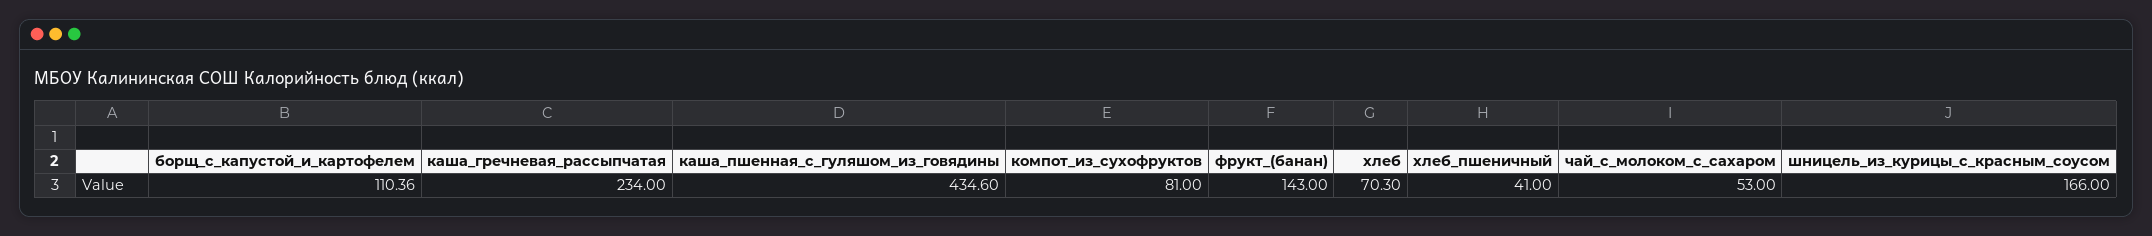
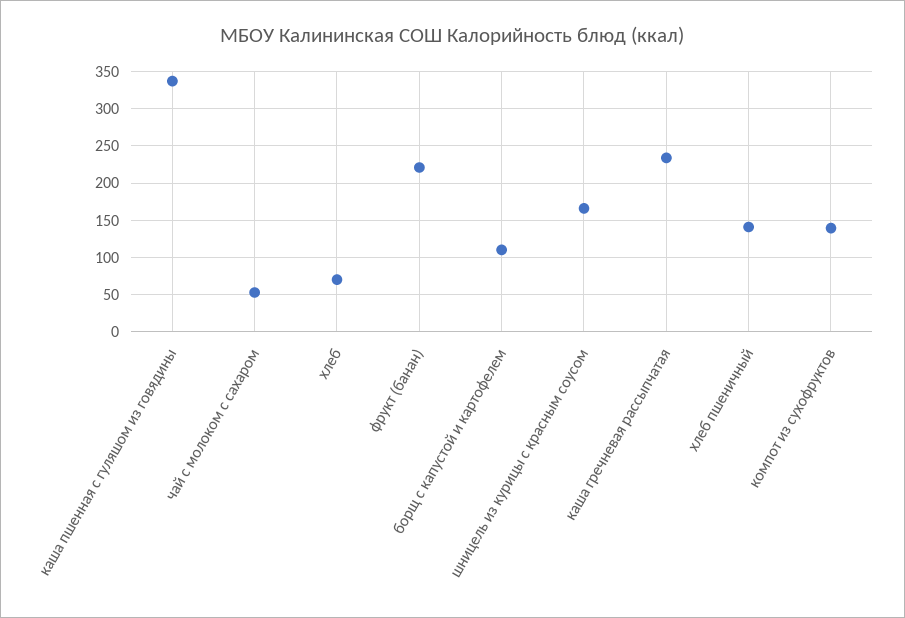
  {
    "борщ_с_капустой_и_картофелем": 110.36,
    "каша_гречневая_рассыпчатая": 234,
-   "каша_пшенная_с_гуляшом_из_говядины": 434.6,
+   "каша_пшенная_с_гуляшом_из_говядины": 340,
-   "компот_из_сухофруктов": 81,
+   "компот_из_сухофруктов": 140,
-   "фрукт_(банан)": 143,
+   "фрукт_(банан)": 220,
    "хлеб": 70.3,
-   "хлеб_пшеничный": 41,
+   "хлеб_пшеничный": 140,
    "чай_с_молоком_с_сахаром": 53,
    "шницель_из_курицы_с_красным_соусом": 166
  }

